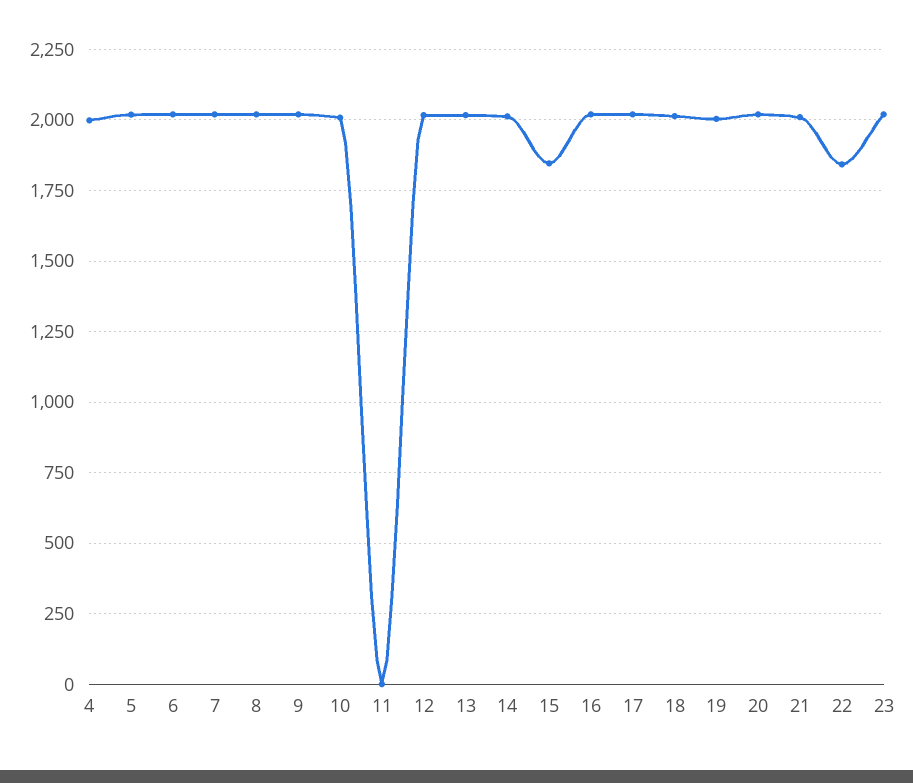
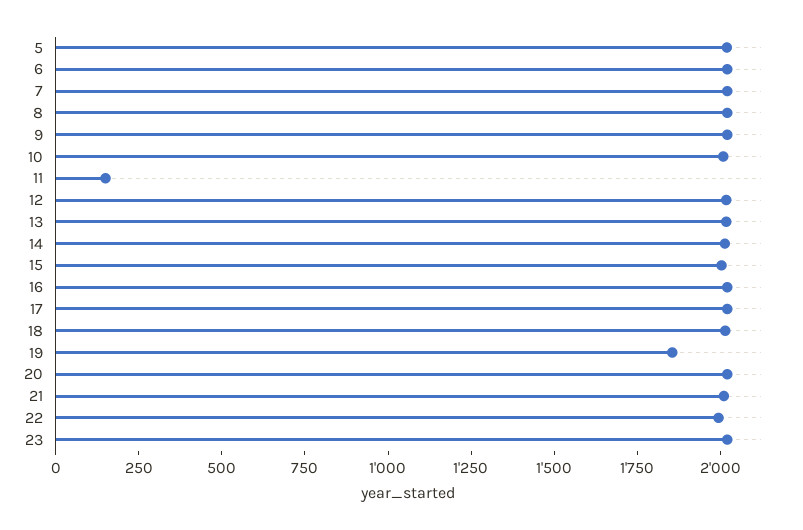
  {
-   "4": 2000,
    "5": 2025,
    "6": 2025,
    "7": 2025,
    "8": 2025,
    "9": 2025,
    "10": 2000,
-   "11": 0,
+   "11": 150,
    "12": 2025,
    "13": 2025,
    "14": 2025,
-   "15": 1850,
+   "15": 2000,
    "16": 2025,
    "17": 2025,
    "18": 2025,
-   "19": 2000,
+   "19": 1850,
    "20": 2025,
    "21": 2000,
-   "22": 1850,
+   "22": 2000,
    "23": 2025
  }

